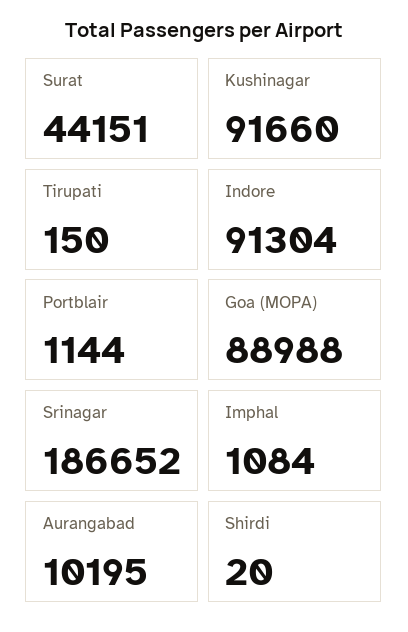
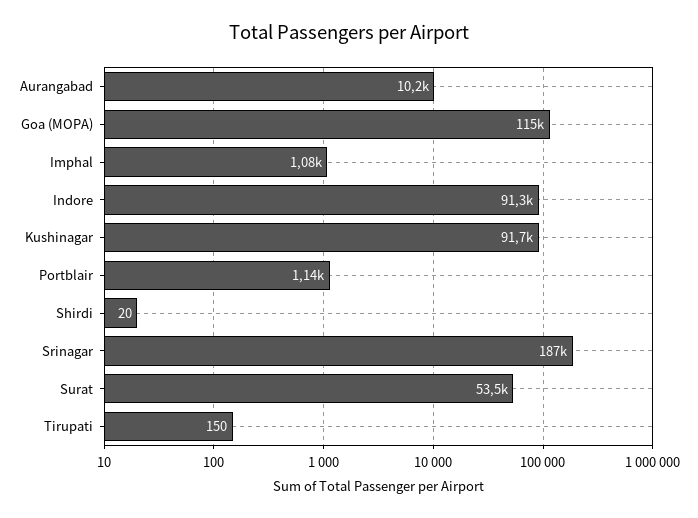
  {
-   "Surat": 44151,
+   "Surat": 53500,
    "Kushinagar": 91660,
    "Tirupati": 150,
    "Indore": 91304,
    "Portblair": 1144,
-   "Goa (MOPA)": 88988,
+   "Goa (MOPA)": 115000,
    "Srinagar": 186652,
    "Imphal": 1084,
    "Aurangabad": 10195,
    "Shirdi": 20
  }

